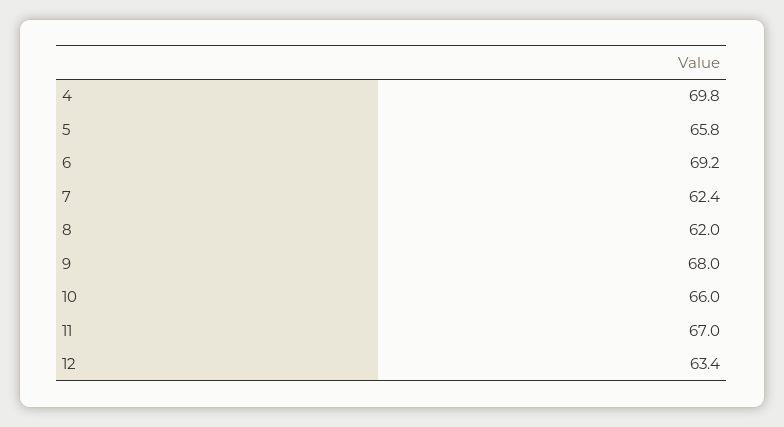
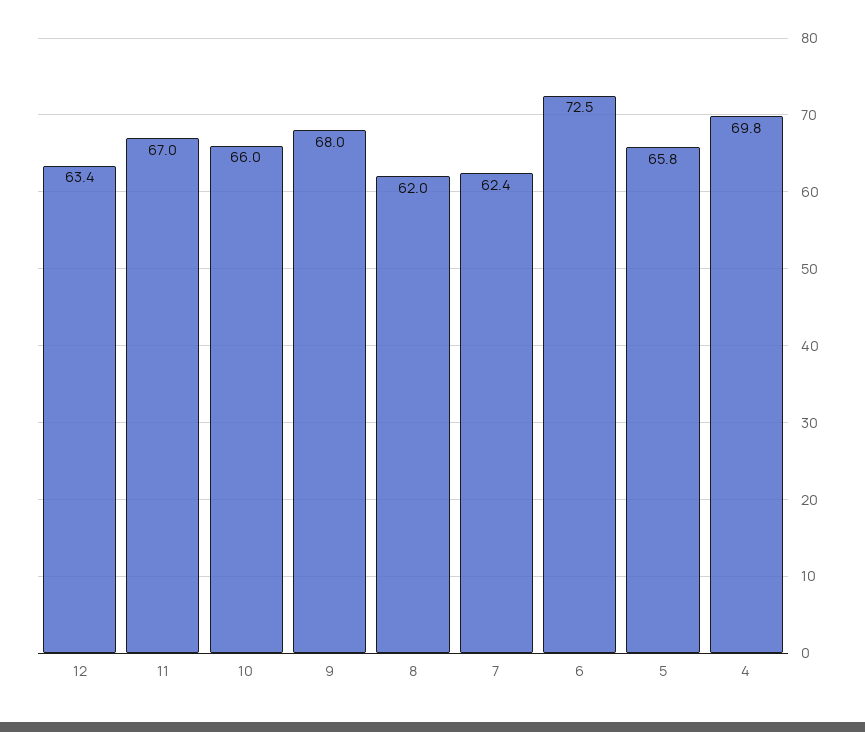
  {
    "4": 69.8,
    "5": 65.8,
-   "6": 69.2,
+   "6": 72.5,
    "7": 62.4,
    "8": 62,
    "9": 68,
    "10": 66,
    "11": 67,
    "12": 63.4
  }

